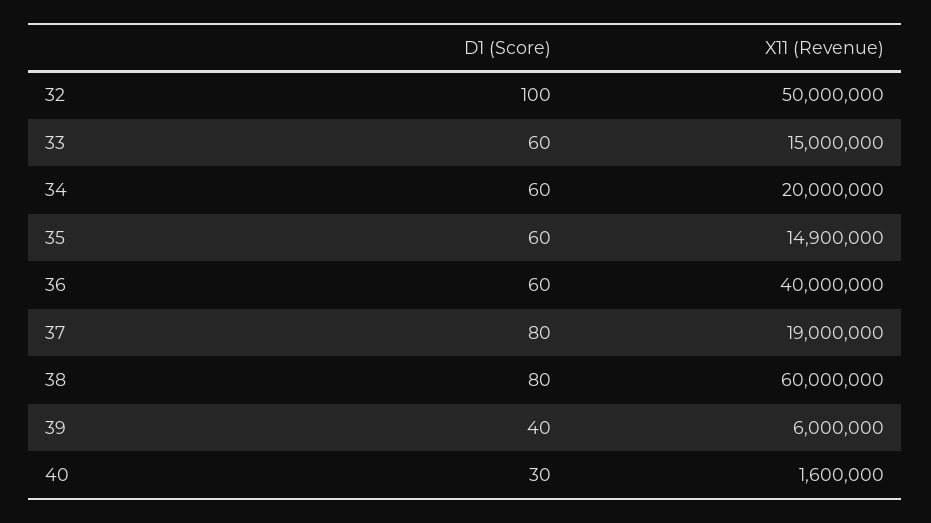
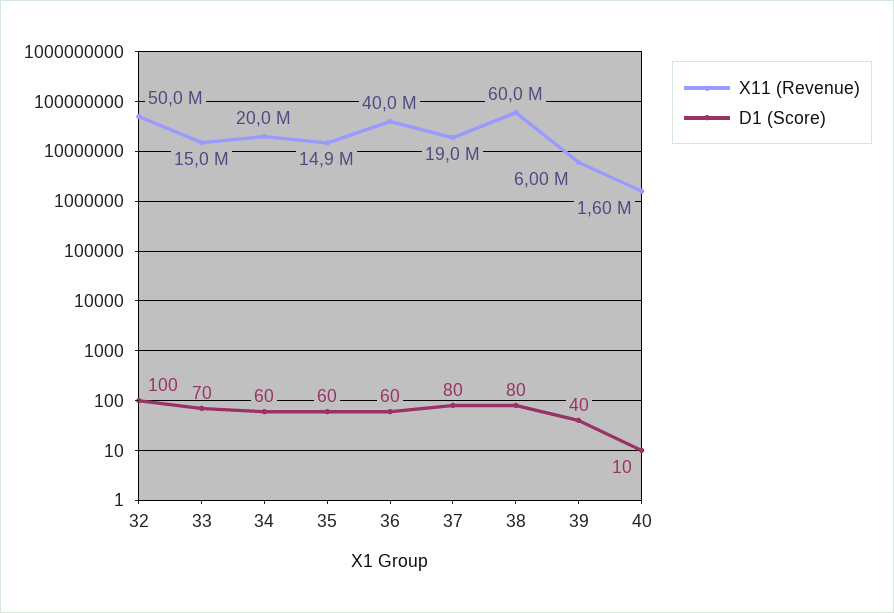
  {
    "D1 (Score)": {
      "32": 100,
-     "33": 60,
+     "33": 70,
      "34": 60,
      "35": 60,
      "36": 60,
      "37": 80,
      "38": 80,
      "39": 40,
-     "40": 30
+     "40": 10
    },
    "X11 (Revenue)": {
      "32": 50000000,
      "33": 15000000,
      "34": 20000000,
      "35": 14900000,
      "36": 40000000,
      "37": 19000000,
      "38": 60000000,
      "39": 6000000,
      "40": 1600000
    }
  }

